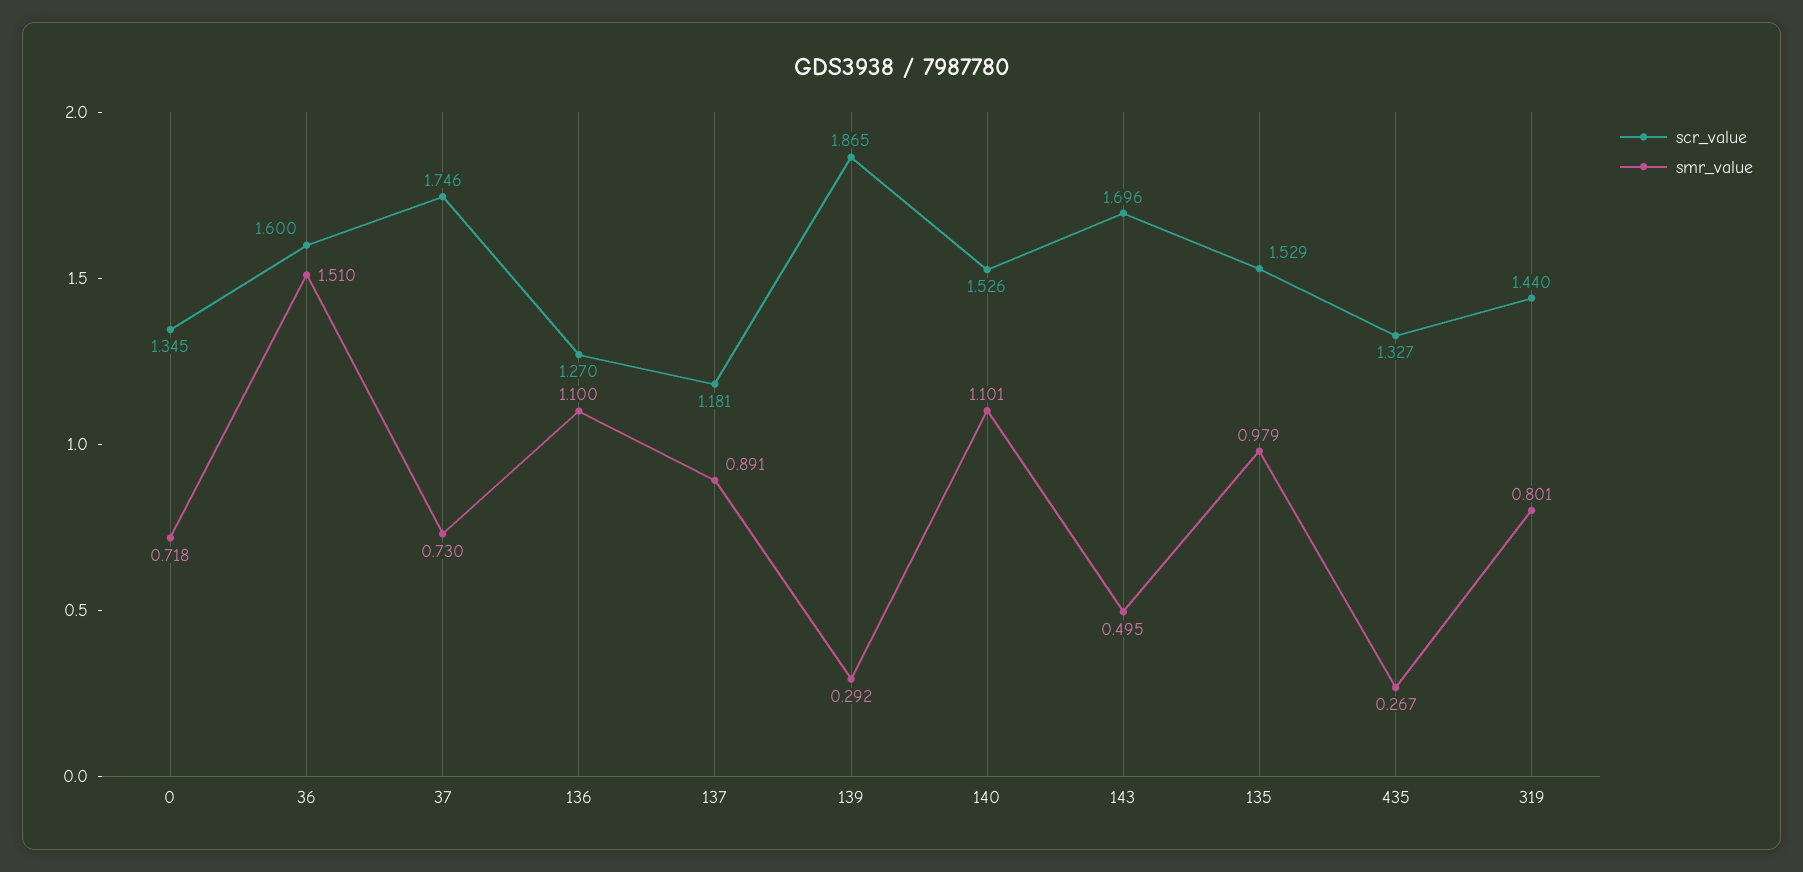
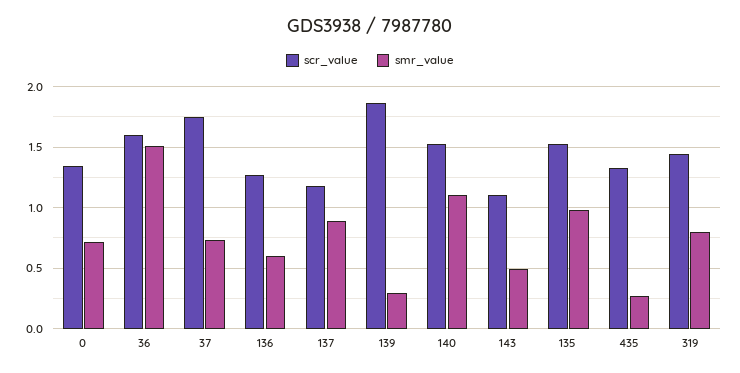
  {
    "scr_value": {
      "0": 1.345,
      "36": 1.6,
      "37": 1.746,
      "136": 1.27,
      "137": 1.181,
      "139": 1.865,
      "140": 1.526,
-     "143": 1.696,
+     "143": 1.1,
      "135": 1.529,
      "435": 1.327,
      "319": 1.44
    },
    "smr_value": {
      "0": 0.718,
      "36": 1.51,
      "37": 0.73,
-     "136": 1.1,
+     "136": 0.6,
      "137": 0.891,
      "139": 0.292,
      "140": 1.101,
      "143": 0.495,
      "135": 0.979,
      "435": 0.267,
      "319": 0.801
    }
  }

